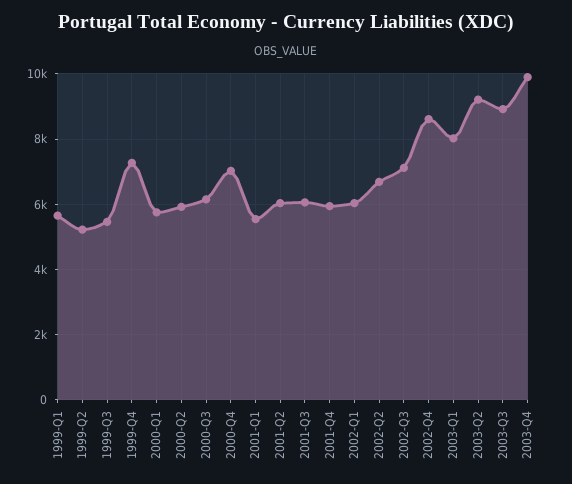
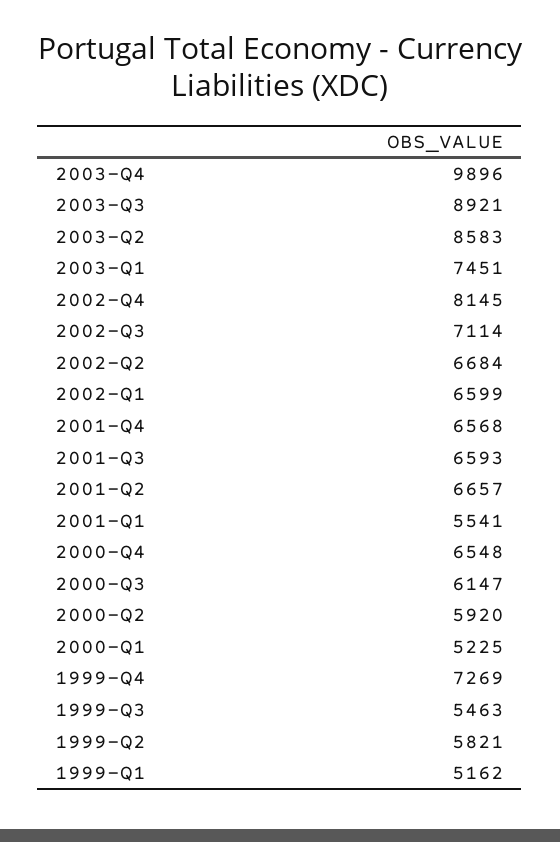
  {
-   "1999-Q1": 5600,
+   "1999-Q1": 5162,
-   "1999-Q2": 5200,
+   "1999-Q2": 5821,
    "1999-Q3": 5463,
    "1999-Q4": 7269,
-   "2000-Q1": 5800,
+   "2000-Q1": 5225,
    "2000-Q2": 5920,
    "2000-Q3": 6147,
-   "2000-Q4": 7000,
+   "2000-Q4": 6548,
    "2001-Q1": 5541,
-   "2001-Q2": 6000,
+   "2001-Q2": 6657,
-   "2001-Q3": 6000,
+   "2001-Q3": 6593,
-   "2001-Q4": 6000,
+   "2001-Q4": 6568,
-   "2002-Q1": 6000,
+   "2002-Q1": 6599,
    "2002-Q2": 6684,
    "2002-Q3": 7114,
-   "2002-Q4": 8600,
+   "2002-Q4": 8145,
-   "2003-Q1": 8000,
+   "2003-Q1": 7451,
-   "2003-Q2": 9200,
+   "2003-Q2": 8583,
    "2003-Q3": 8921,
    "2003-Q4": 9896
  }

